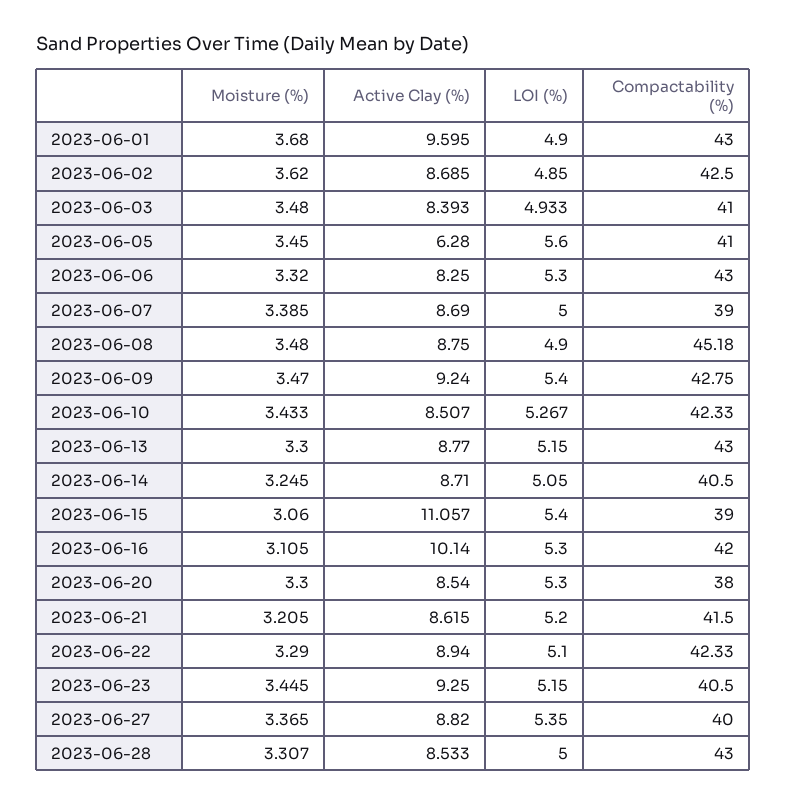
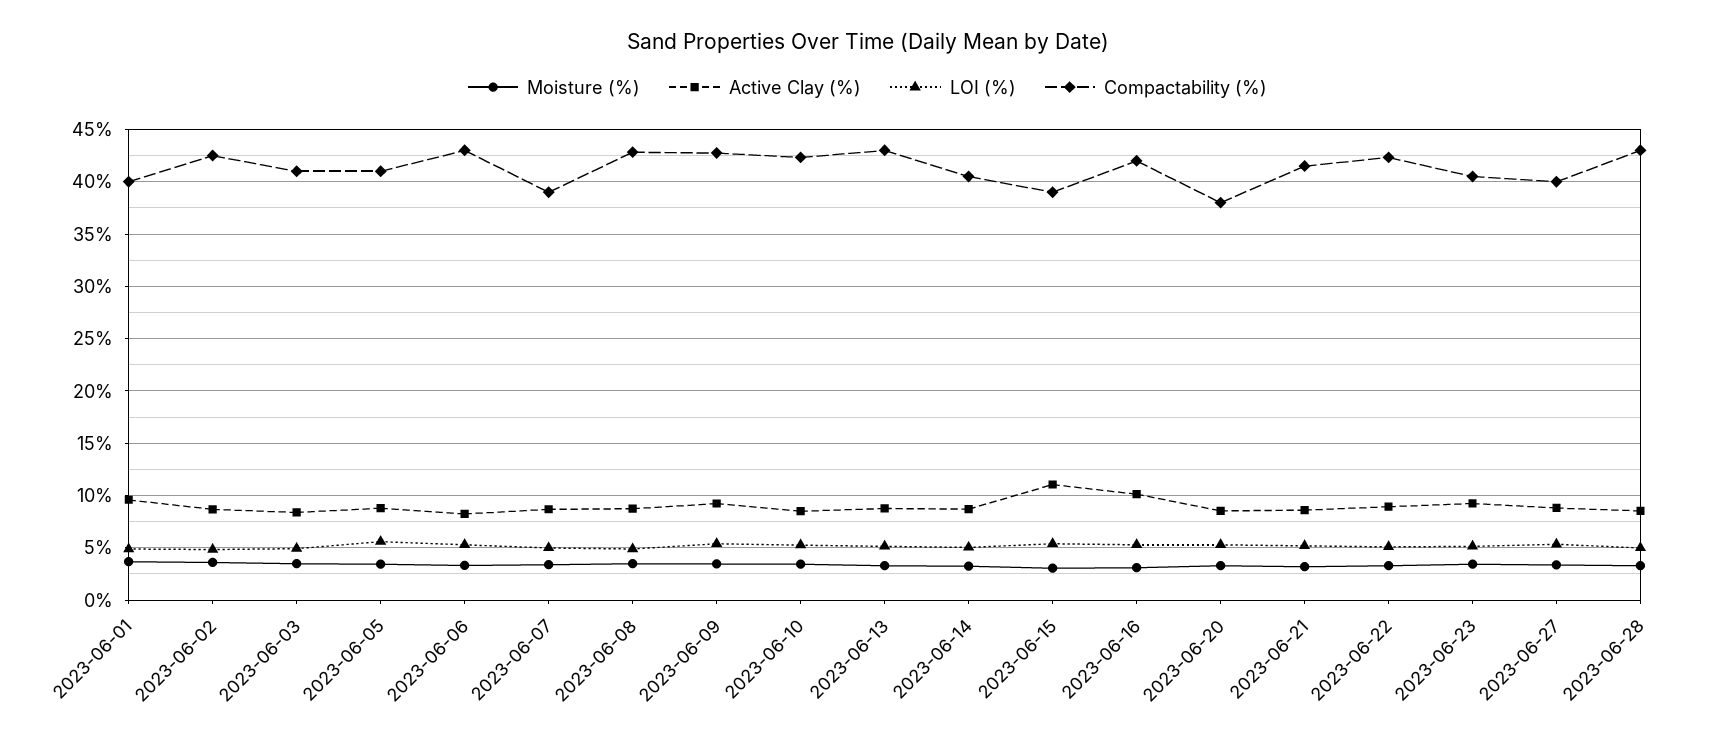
  {
    "Moisture (%)": {
      "2023-06-01": 3.68,
      "2023-06-02": 3.62,
      "2023-06-03": 3.48,
      "2023-06-05": 3.45,
      "2023-06-06": 3.32,
      "2023-06-07": 3.385,
      "2023-06-08": 3.48,
      "2023-06-09": 3.47,
      "2023-06-10": 3.433,
      "2023-06-13": 3.3,
      "2023-06-14": 3.245,
      "2023-06-15": 3.06,
      "2023-06-16": 3.105,
      "2023-06-20": 3.3,
      "2023-06-21": 3.205,
      "2023-06-22": 3.29,
      "2023-06-23": 3.445,
      "2023-06-27": 3.365,
      "2023-06-28": 3.307
    },
    "Active Clay (%)": {
      "2023-06-01": 9.595,
      "2023-06-02": 8.685,
      "2023-06-03": 8.393,
-     "2023-06-05": 6.28,
+     "2023-06-05": 9,
      "2023-06-06": 8.25,
      "2023-06-07": 8.69,
      "2023-06-08": 8.75,
      "2023-06-09": 9.24,
      "2023-06-10": 8.507,
      "2023-06-13": 8.77,
      "2023-06-14": 8.71,
      "2023-06-15": 11.057,
      "2023-06-16": 10.14,
      "2023-06-20": 8.54,
      "2023-06-21": 8.615,
      "2023-06-22": 8.94,
      "2023-06-23": 9.25,
      "2023-06-27": 8.82,
      "2023-06-28": 8.533
    },
    "LOI (%)": {
      "2023-06-01": 4.9,
      "2023-06-02": 4.85,
      "2023-06-03": 4.933,
      "2023-06-05": 5.6,
      "2023-06-06": 5.3,
      "2023-06-07": 5,
      "2023-06-08": 4.9,
      "2023-06-09": 5.4,
      "2023-06-10": 5.267,
      "2023-06-13": 5.15,
      "2023-06-14": 5.05,
      "2023-06-15": 5.4,
      "2023-06-16": 5.3,
      "2023-06-20": 5.3,
      "2023-06-21": 5.2,
      "2023-06-22": 5.1,
      "2023-06-23": 5.15,
      "2023-06-27": 5.35,
      "2023-06-28": 5
    },
    "Compactability (%)": {
-     "2023-06-01": 43,
+     "2023-06-01": 40,
      "2023-06-02": 42.5,
      "2023-06-03": 41,
      "2023-06-05": 41,
      "2023-06-06": 43,
      "2023-06-07": 39,
-     "2023-06-08": 45.18,
+     "2023-06-08": 43,
      "2023-06-09": 42.75,
      "2023-06-10": 42.33,
      "2023-06-13": 43,
      "2023-06-14": 40.5,
      "2023-06-15": 39,
      "2023-06-16": 42,
      "2023-06-20": 38,
      "2023-06-21": 41.5,
      "2023-06-22": 42.33,
      "2023-06-23": 40.5,
      "2023-06-27": 40,
      "2023-06-28": 43
    }
  }

